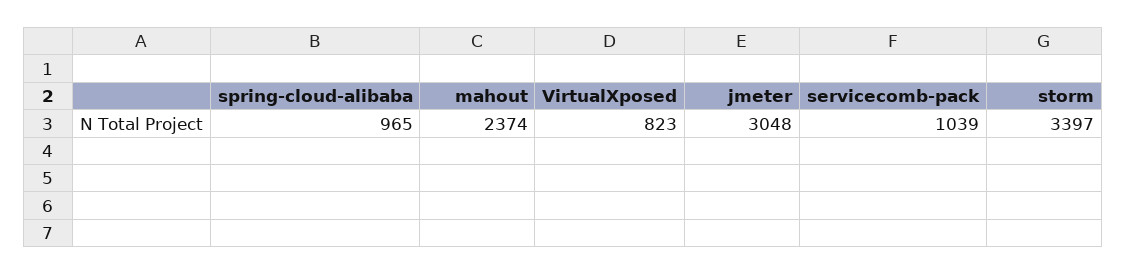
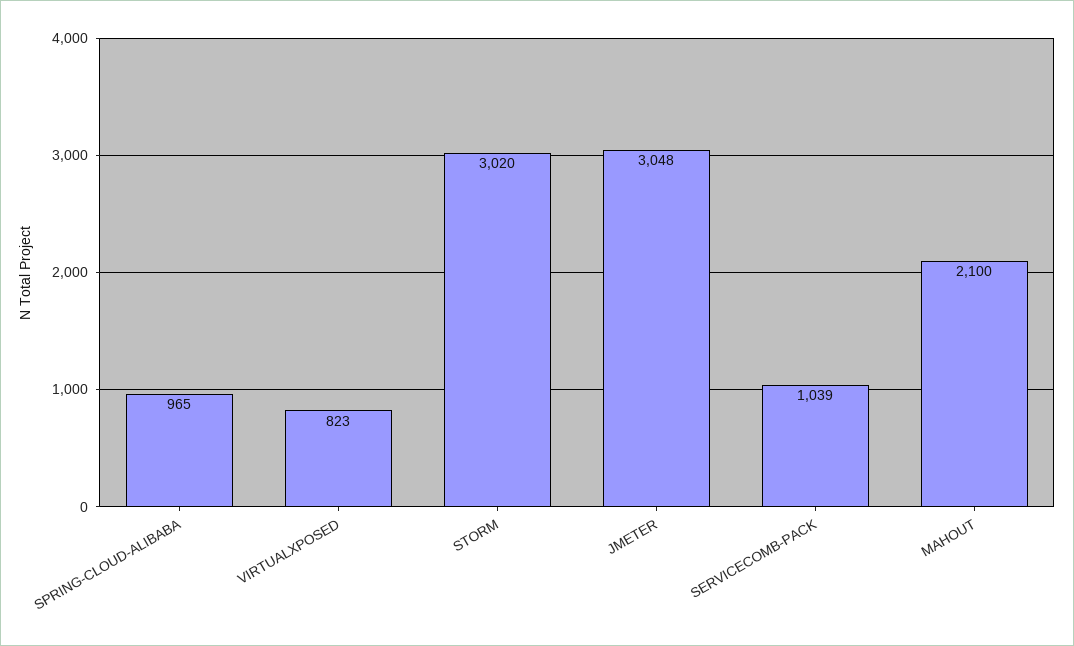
  {
    "spring-cloud-alibaba": 965,
-   "mahout": 2374,
+   "mahout": 2100,
    "VirtualXposed": 823,
    "jmeter": 3048,
    "servicecomb-pack": 1039,
-   "storm": 3397
+   "storm": 3020
  }

